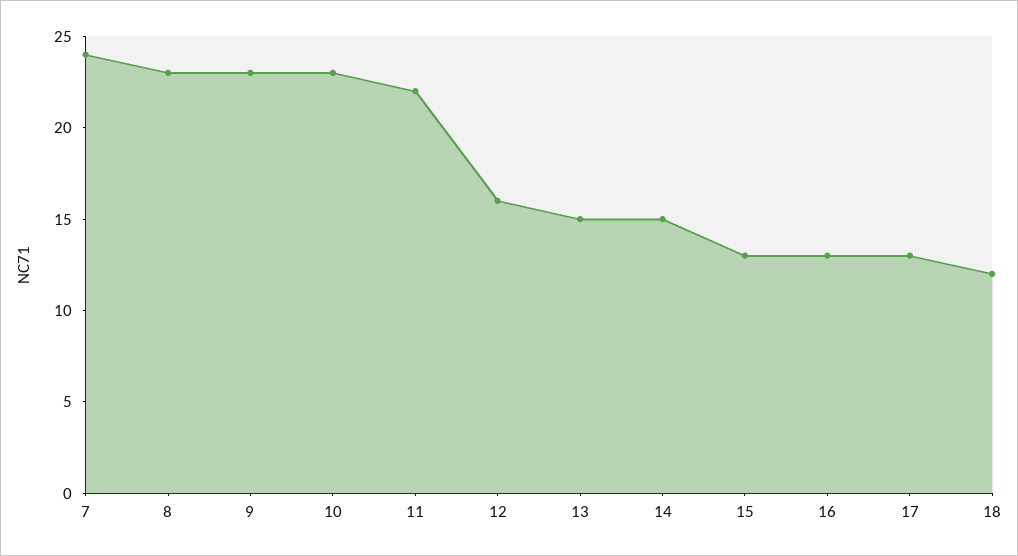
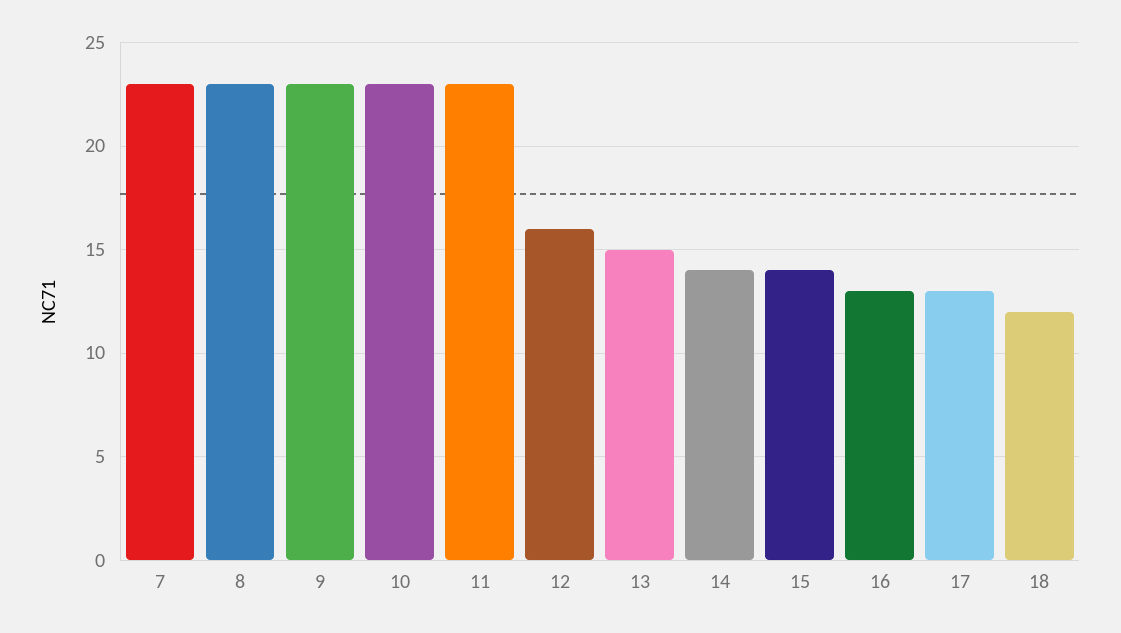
  {
-   "7": 24,
+   "7": 23,
    "8": 23,
    "9": 23,
    "10": 23,
-   "11": 22,
+   "11": 23,
    "12": 16,
    "13": 15,
-   "14": 15,
+   "14": 14,
-   "15": 13,
+   "15": 14,
    "16": 13,
    "17": 13,
    "18": 12
  }

